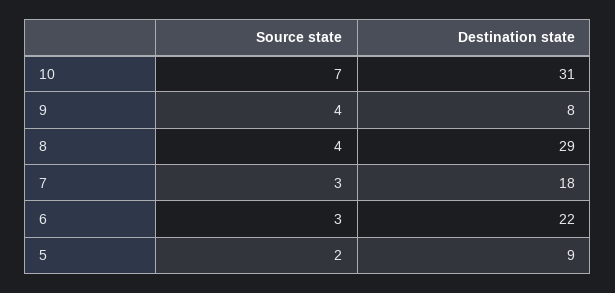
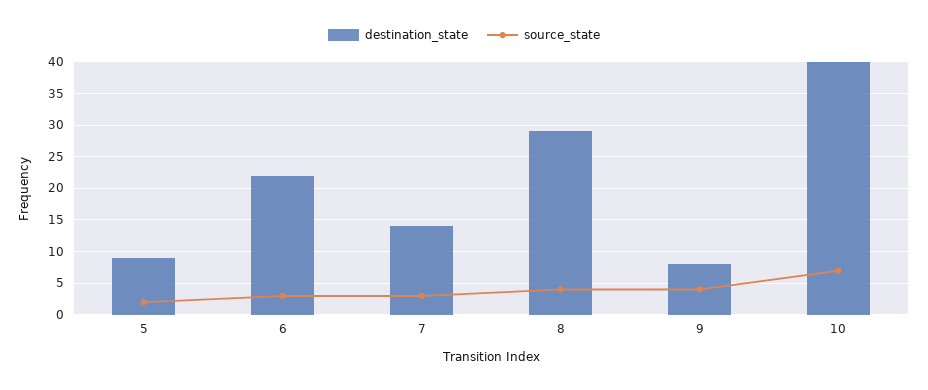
  {
    "Source state": {
      "10": 7,
      "9": 4,
      "8": 4,
      "7": 3,
      "6": 3,
      "5": 2
    },
    "Destination state": {
-     "10": 31,
+     "10": 40,
      "9": 8,
      "8": 29,
-     "7": 18,
+     "7": 14,
      "6": 22,
      "5": 9
    }
  }

